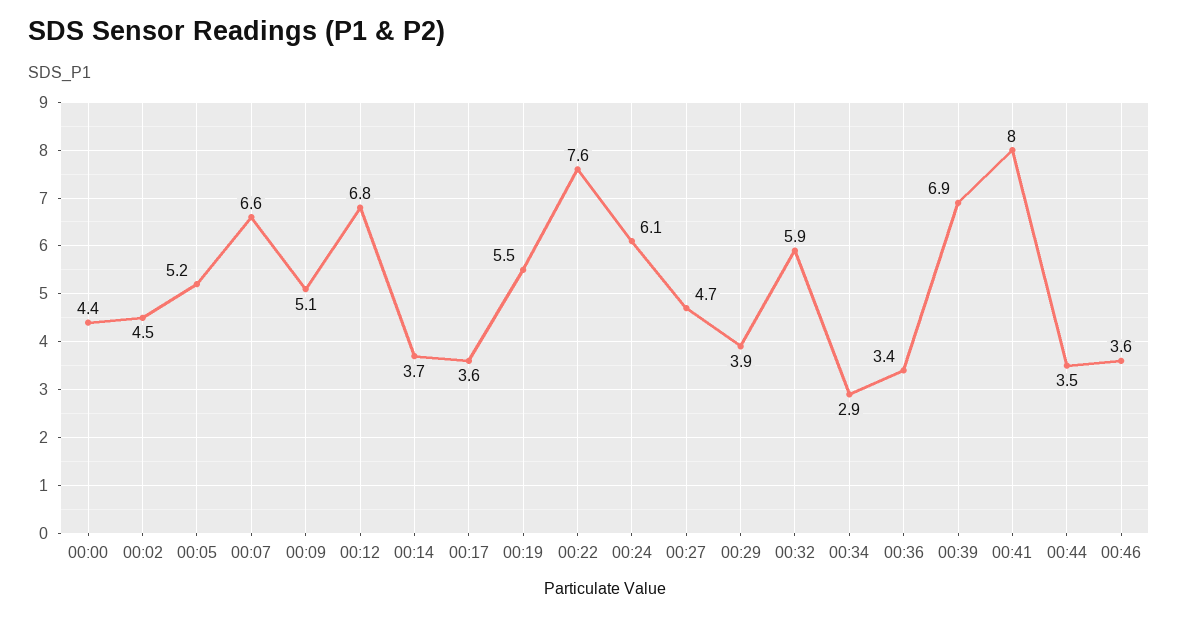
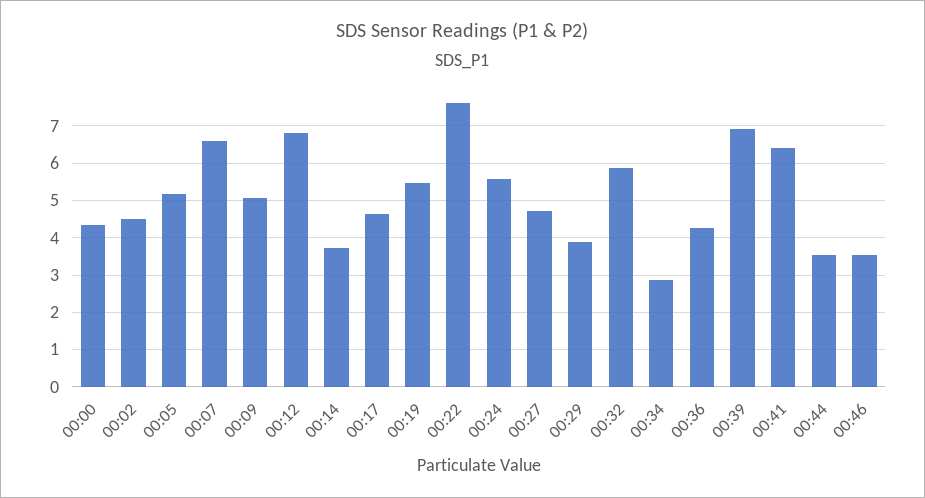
  {
    "00:00": 4.4,
    "00:02": 4.5,
    "00:05": 5.2,
    "00:07": 6.6,
    "00:09": 5.1,
    "00:12": 6.8,
    "00:14": 3.7,
-   "00:17": 3.6,
+   "00:17": 4.6,
    "00:19": 5.5,
    "00:22": 7.6,
-   "00:24": 6.1,
+   "00:24": 5.6,
    "00:27": 4.7,
    "00:29": 3.9,
    "00:32": 5.9,
    "00:34": 2.9,
-   "00:36": 3.4,
+   "00:36": 4.2,
    "00:39": 6.9,
-   "00:41": 8,
+   "00:41": 6.4,
    "00:44": 3.5,
    "00:46": 3.6
  }

